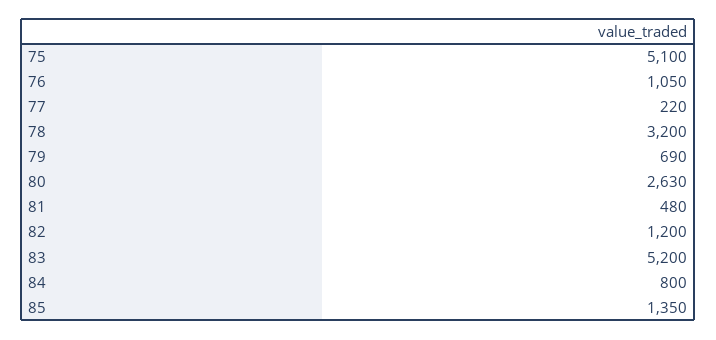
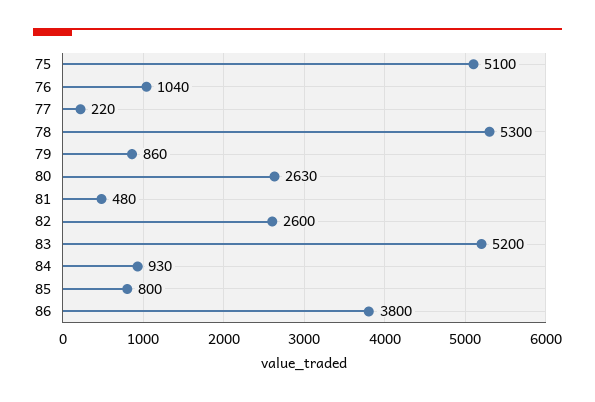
  {
    "75": 5100,
-   "76": 1050,
+   "76": 1040,
    "77": 220,
-   "78": 3200,
+   "78": 5300,
-   "79": 690,
+   "79": 860,
    "80": 2630,
    "81": 480,
-   "82": 1200,
+   "82": 2600,
    "83": 5200,
-   "84": 800,
+   "84": 930,
-   "85": 1350
+   "85": 800,
+   "86": 3800
  }

